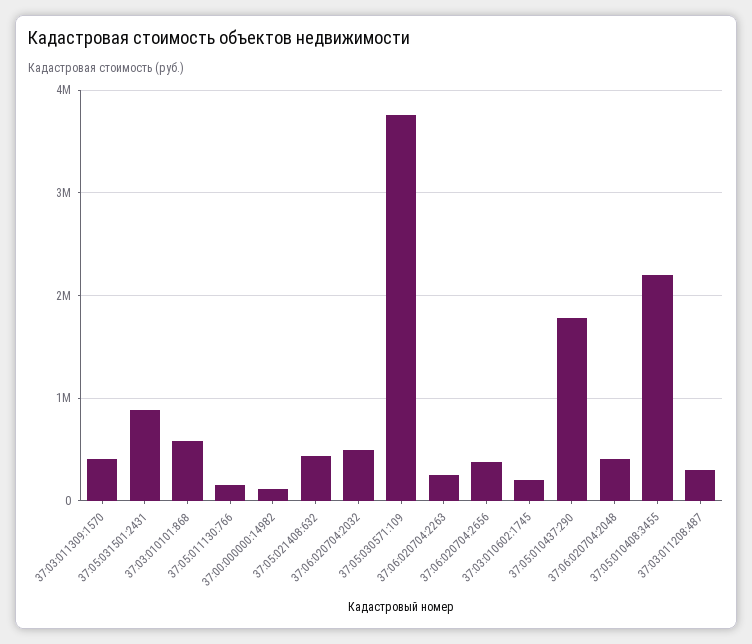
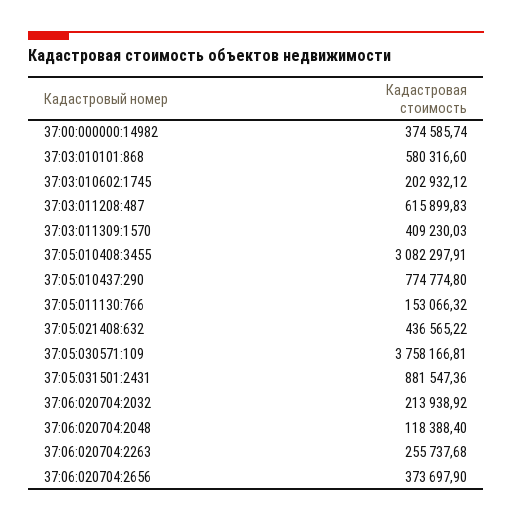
  {
    "37:03:011309:1570": 409230.03,
    "37:05:031501:2431": 881547.36,
    "37:03:010101:868": 580316.6,
    "37:05:011130:766": 153066.32,
-   "37:00:000000:14982": 100000,
+   "37:00:000000:14982": 374585.74,
    "37:05:021408:632": 436565.22,
-   "37:06:020704:2032": 500000,
+   "37:06:020704:2032": 213938.92,
    "37:05:030571:109": 3758166.81,
    "37:06:020704:2263": 255737.68,
    "37:06:020704:2656": 373697.9,
    "37:03:010602:1745": 202932.12,
-   "37:05:010437:290": 1800000,
+   "37:05:010437:290": 774774.8,
-   "37:06:020704:2048": 400000,
+   "37:06:020704:2048": 118388.4,
-   "37:05:010408:3455": 2200000,
+   "37:05:010408:3455": 3082297.91,
-   "37:03:011208:487": 300000
+   "37:03:011208:487": 615899.83
  }

